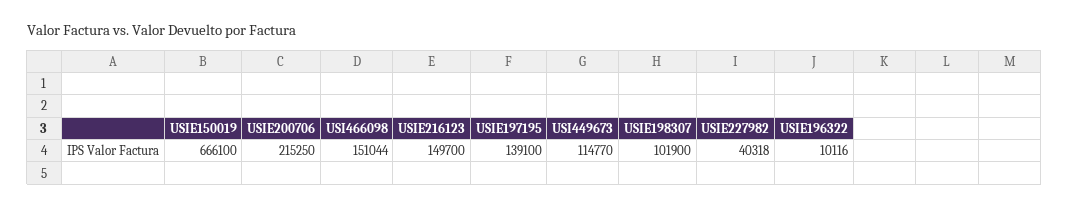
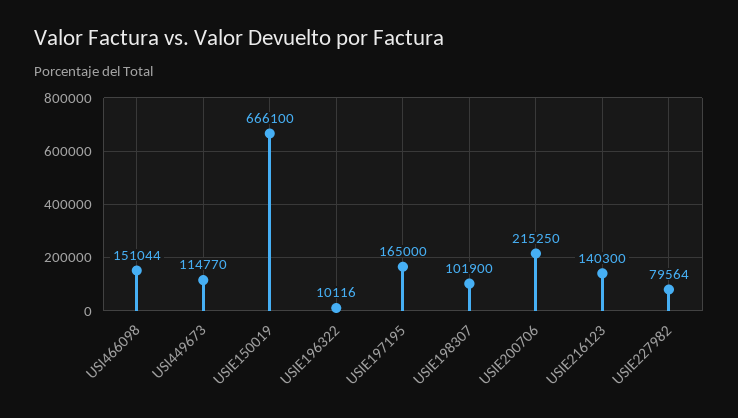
  {
    "USIE150019": 666100,
    "USIE200706": 215250,
    "USI466098": 151044,
-   "USIE216123": 149700,
+   "USIE216123": 140300,
-   "USIE197195": 139100,
+   "USIE197195": 165000,
    "USI449673": 114770,
    "USIE198307": 101900,
-   "USIE227982": 40318,
+   "USIE227982": 79564,
    "USIE196322": 10116
  }

